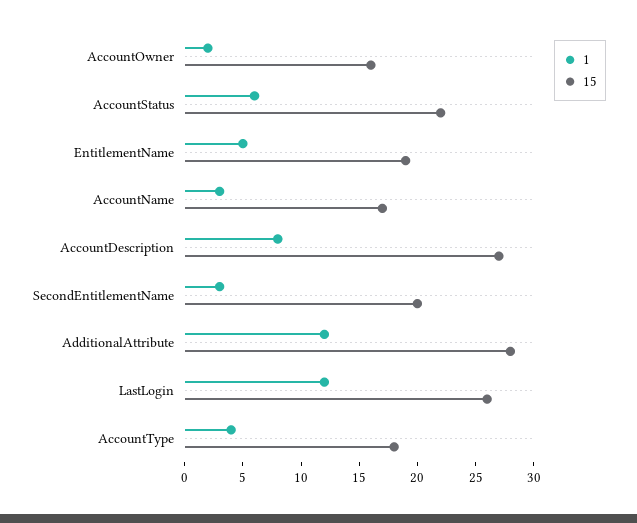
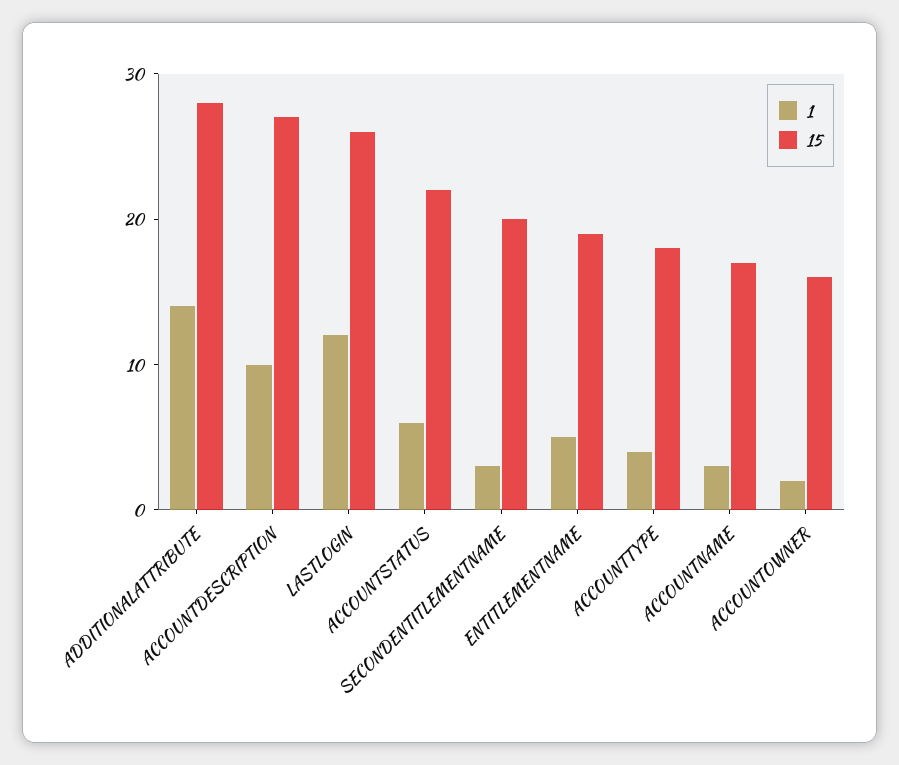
  {
    "1": {
      "AccountOwner": 2,
      "AccountStatus": 6,
      "EntitlementName": 5,
      "AccountName": 3,
-     "AccountDescription": 8,
+     "AccountDescription": 10,
      "SecondEntitlementName": 3,
-     "AdditionalAttribute": 12,
+     "AdditionalAttribute": 14,
      "LastLogin": 12,
      "AccountType": 4
    },
    "15": {
      "AccountOwner": 16,
      "AccountStatus": 22,
      "EntitlementName": 19,
      "AccountName": 17,
      "AccountDescription": 27,
      "SecondEntitlementName": 20,
      "AdditionalAttribute": 28,
      "LastLogin": 26,
      "AccountType": 18
    }
  }

